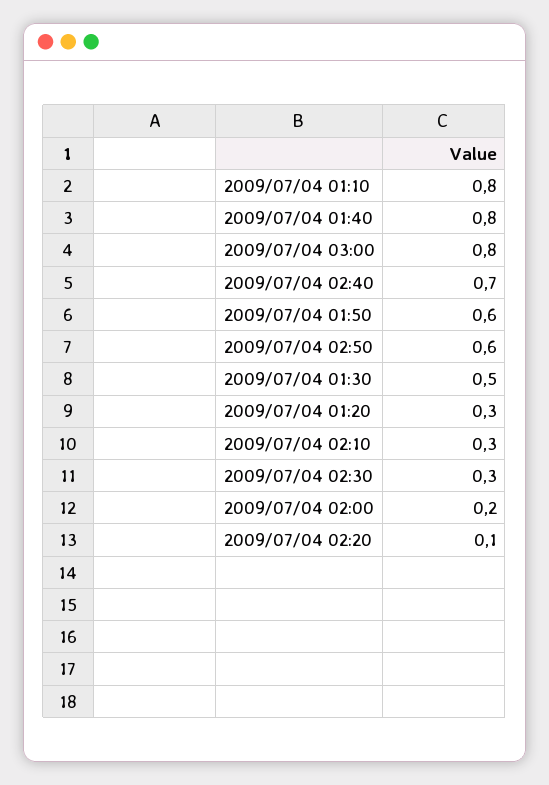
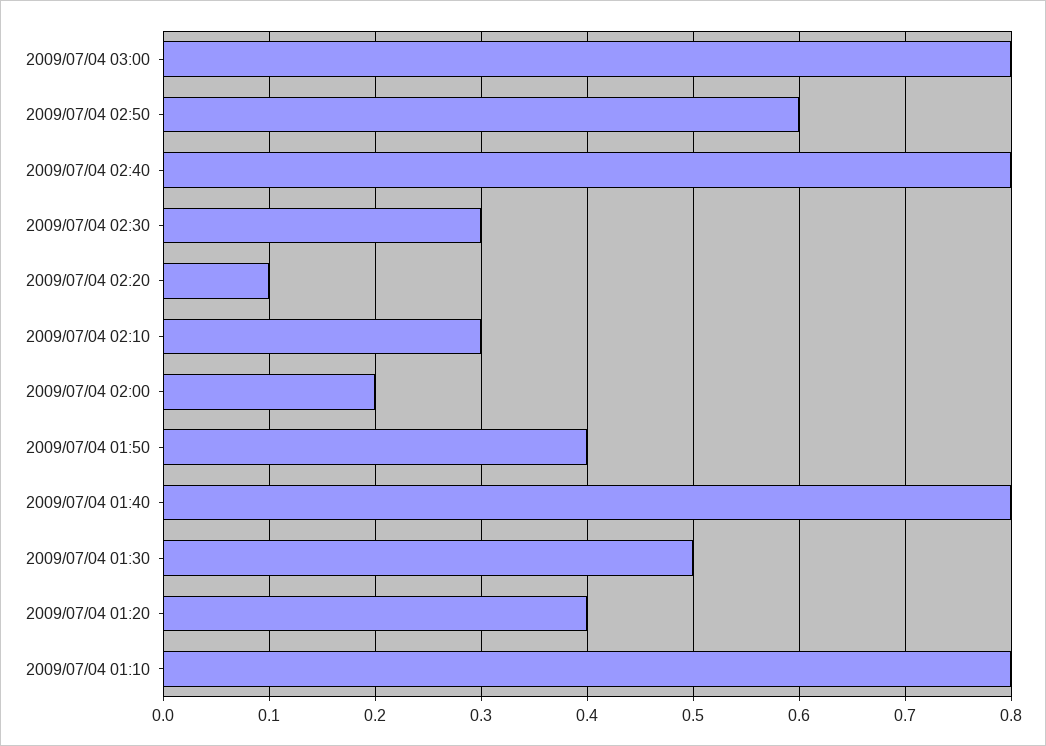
  {
    "2009/07/04 01:10": 0.8,
    "2009/07/04 01:40": 0.8,
    "2009/07/04 03:00": 0.8,
-   "2009/07/04 02:40": 0.7,
+   "2009/07/04 02:40": 0.8,
-   "2009/07/04 01:50": 0.6,
+   "2009/07/04 01:50": 0.4,
    "2009/07/04 02:50": 0.6,
    "2009/07/04 01:30": 0.5,
-   "2009/07/04 01:20": 0.3,
+   "2009/07/04 01:20": 0.4,
    "2009/07/04 02:10": 0.3,
    "2009/07/04 02:30": 0.3,
    "2009/07/04 02:00": 0.2,
    "2009/07/04 02:20": 0.1
  }

